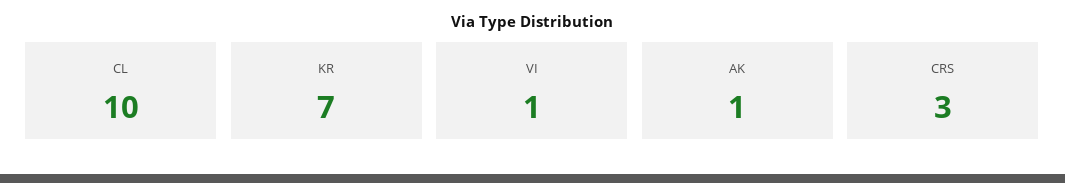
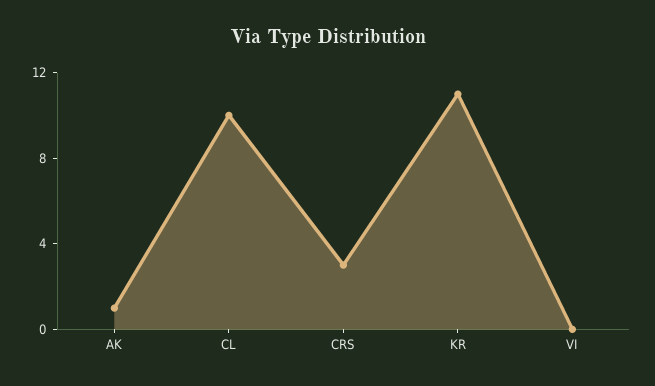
  {
    "CL": 10,
-   "KR": 7,
+   "KR": 11,
-   "VI": 1,
+   "VI": 0,
    "AK": 1,
    "CRS": 3
  }

